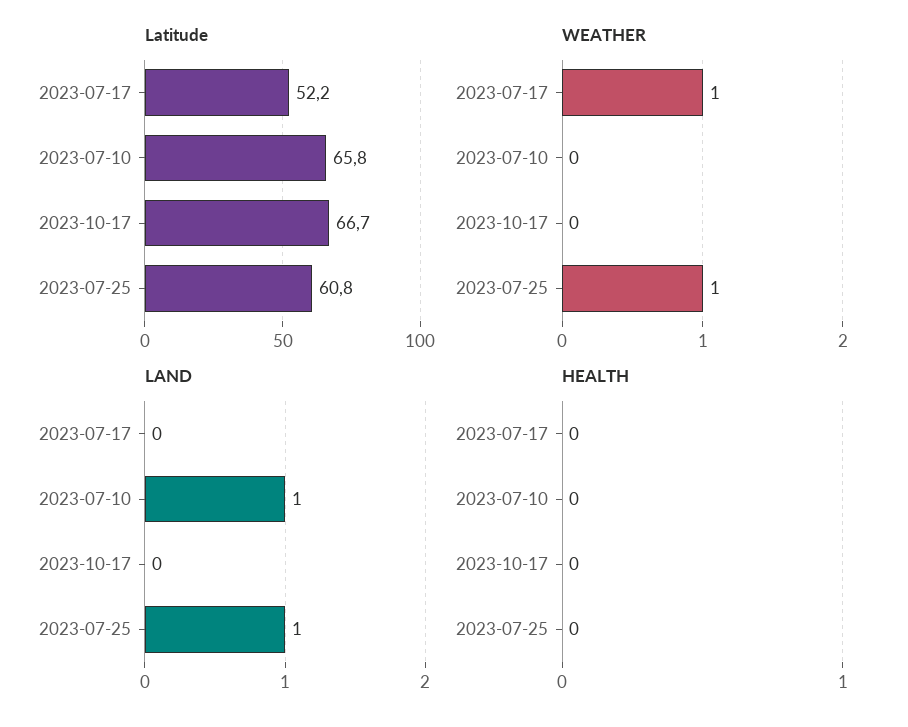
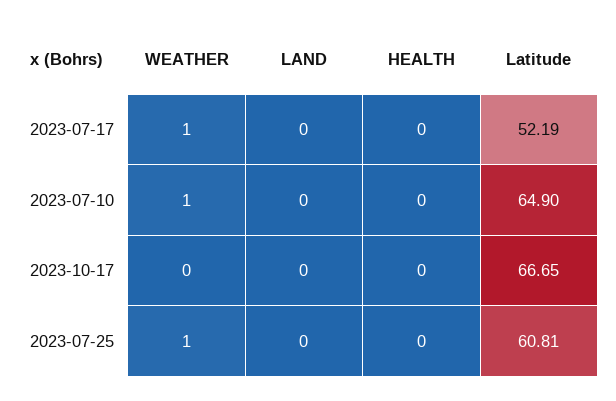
  {
    "Latitude": {
      "2023-07-17": 52.19,
-     "2023-07-10": 65.8,
+     "2023-07-10": 64.9,
      "2023-10-17": 66.65,
      "2023-07-25": 60.81
    },
    "WEATHER": {
      "2023-07-17": 1,
-     "2023-07-10": 0,
+     "2023-07-10": 1,
      "2023-10-17": 0,
      "2023-07-25": 1
    },
    "LAND": {
      "2023-07-17": 0,
-     "2023-07-10": 1,
+     "2023-07-10": 0,
      "2023-10-17": 0,
-     "2023-07-25": 1
+     "2023-07-25": 0
    },
    "HEALTH": {
      "2023-07-17": 0,
      "2023-07-10": 0,
      "2023-10-17": 0,
      "2023-07-25": 0
    }
  }

